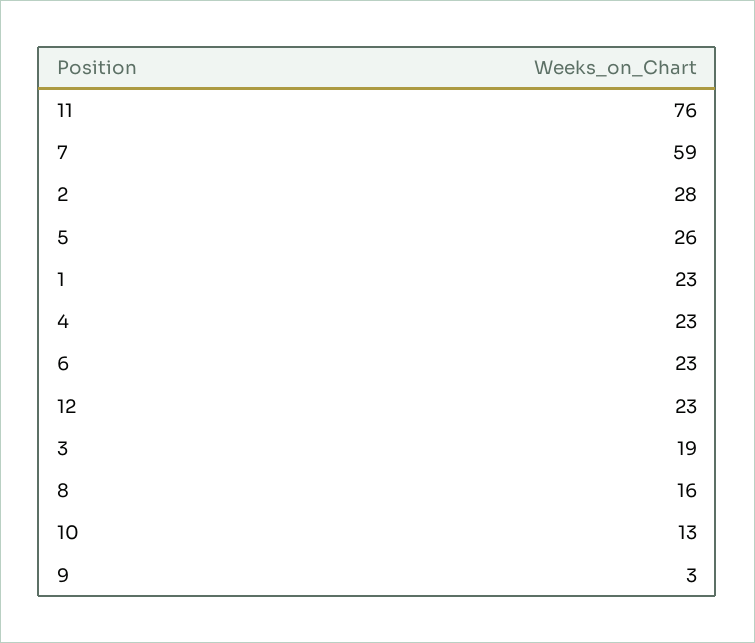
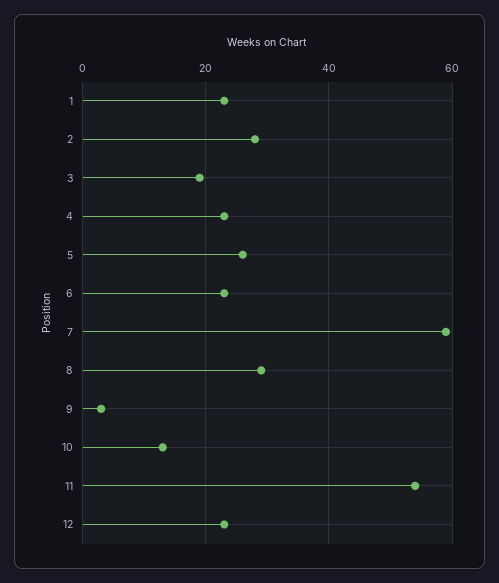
  {
-   "11": 76,
+   "11": 55,
    "7": 59,
    "2": 28,
    "5": 26,
    "1": 23,
    "4": 23,
    "6": 23,
    "12": 23,
    "3": 19,
-   "8": 16,
+   "8": 30,
    "10": 13,
    "9": 3
  }

